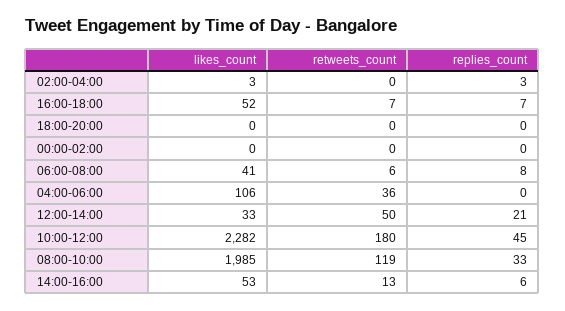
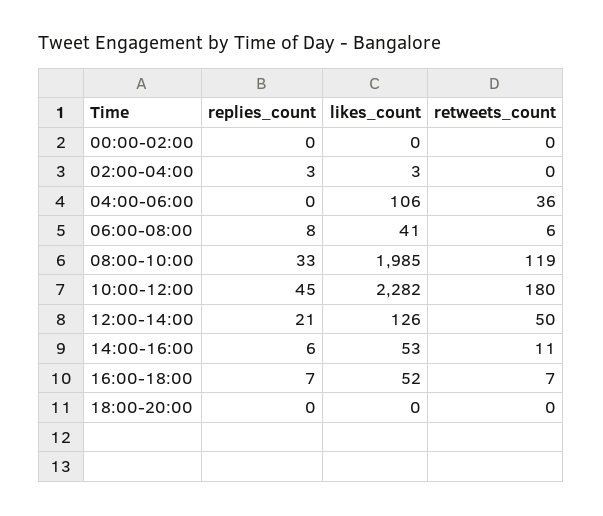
  {
    "likes_count": {
      "02:00-04:00": 3,
      "16:00-18:00": 52,
      "18:00-20:00": 0,
      "00:00-02:00": 0,
      "06:00-08:00": 41,
      "04:00-06:00": 106,
-     "12:00-14:00": 33,
+     "12:00-14:00": 126,
      "10:00-12:00": 2282,
      "08:00-10:00": 1985,
      "14:00-16:00": 53
    },
    "retweets_count": {
      "02:00-04:00": 0,
      "16:00-18:00": 7,
      "18:00-20:00": 0,
      "00:00-02:00": 0,
      "06:00-08:00": 6,
      "04:00-06:00": 36,
      "12:00-14:00": 50,
      "10:00-12:00": 180,
      "08:00-10:00": 119,
-     "14:00-16:00": 13
+     "14:00-16:00": 11
    },
    "replies_count": {
      "02:00-04:00": 3,
      "16:00-18:00": 7,
      "18:00-20:00": 0,
      "00:00-02:00": 0,
      "06:00-08:00": 8,
      "04:00-06:00": 0,
      "12:00-14:00": 21,
      "10:00-12:00": 45,
      "08:00-10:00": 33,
      "14:00-16:00": 6
    }
  }

